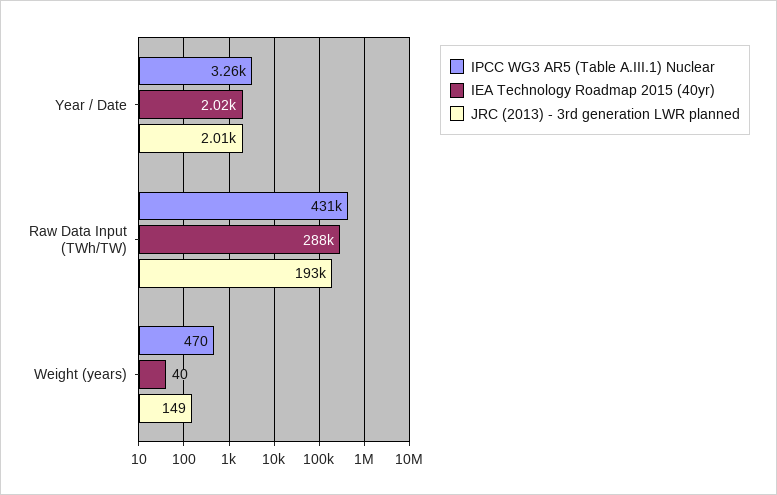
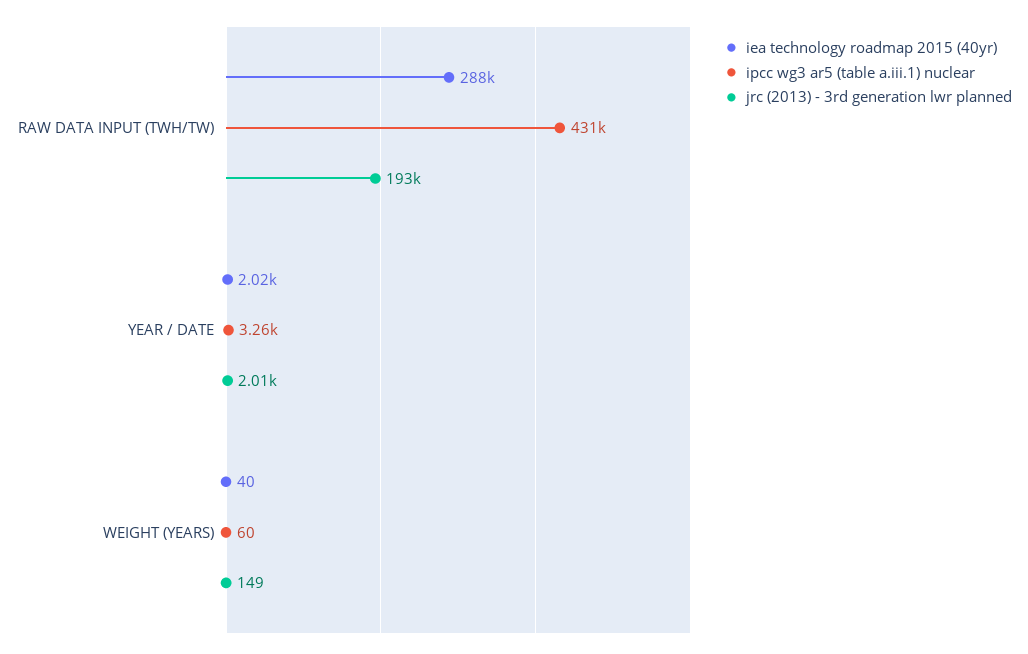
  {
    "IPCC WG3 AR5 (Table A.III.1) Nuclear": {
      "Year / Date": 3260,
      "Raw Data Input (TWh/TW)": 431000,
-     "Weight (years)": 470
+     "Weight (years)": 60
    },
    "IEA Technology Roadmap 2015 (40yr)": {
      "Year / Date": 2020,
      "Raw Data Input (TWh/TW)": 288000,
      "Weight (years)": 40
    },
    "JRC (2013) - 3rd generation LWR planned": {
      "Year / Date": 2010,
      "Raw Data Input (TWh/TW)": 193000,
      "Weight (years)": 149
    }
  }

